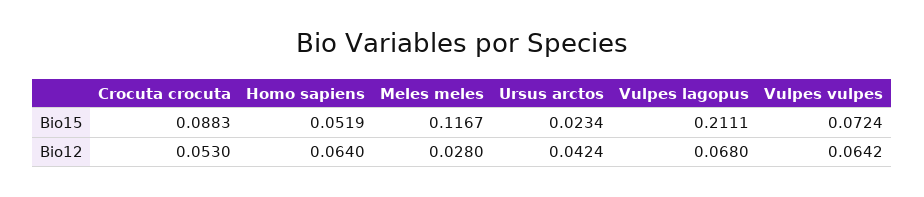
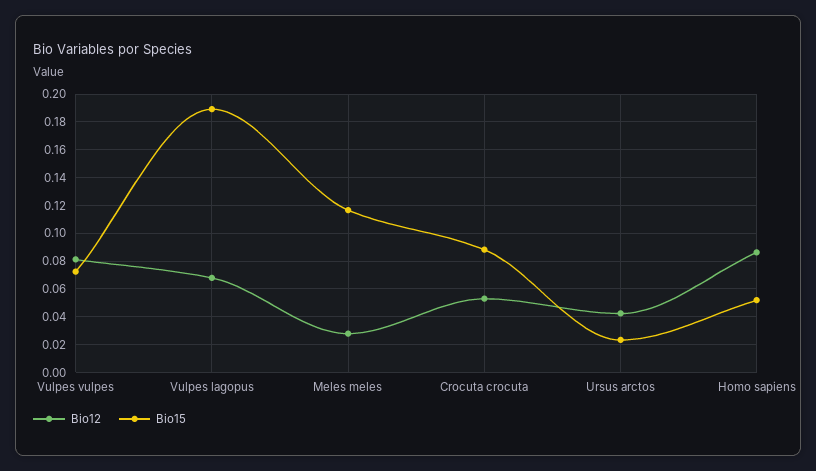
  {
    "Bio15": {
      "Crocuta crocuta": 0.0883,
      "Homo sapiens": 0.0519,
      "Meles meles": 0.1167,
      "Ursus arctos": 0.0234,
-     "Vulpes lagopus": 0.2111,
+     "Vulpes lagopus": 0.19,
      "Vulpes vulpes": 0.0724
    },
    "Bio12": {
      "Crocuta crocuta": 0.053,
-     "Homo sapiens": 0.064,
+     "Homo sapiens": 0.085,
      "Meles meles": 0.028,
      "Ursus arctos": 0.0424,
      "Vulpes lagopus": 0.068,
-     "Vulpes vulpes": 0.0642
+     "Vulpes vulpes": 0.08
    }
  }

